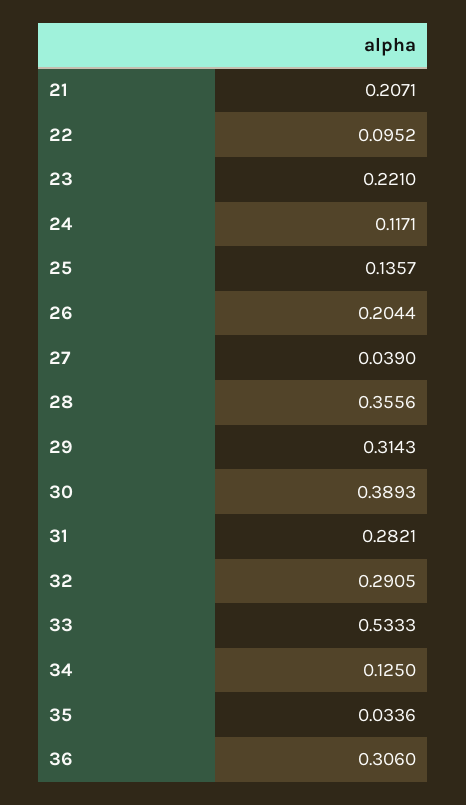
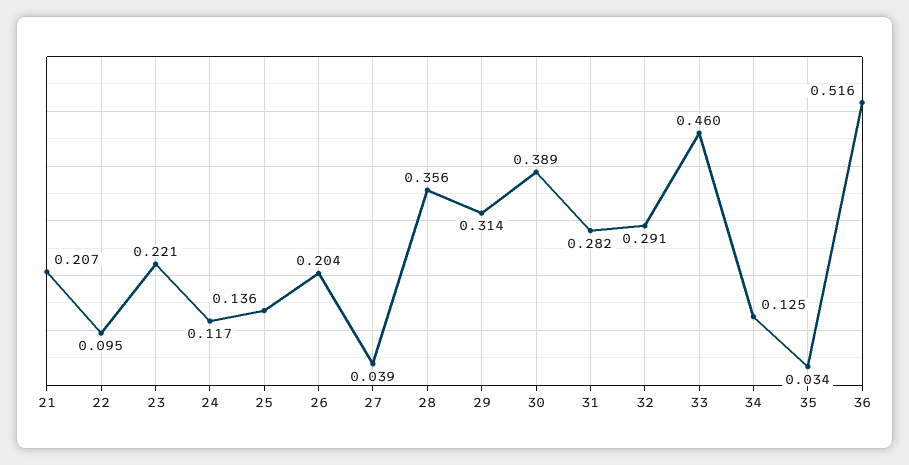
  {
    "21": 0.2071,
    "22": 0.0952,
    "23": 0.221,
    "24": 0.1171,
    "25": 0.1357,
    "26": 0.2044,
    "27": 0.039,
    "28": 0.3556,
    "29": 0.3143,
    "30": 0.3893,
    "31": 0.2821,
    "32": 0.2905,
-   "33": 0.5333,
+   "33": 0.46,
    "34": 0.125,
    "35": 0.0336,
-   "36": 0.306
+   "36": 0.516
  }

